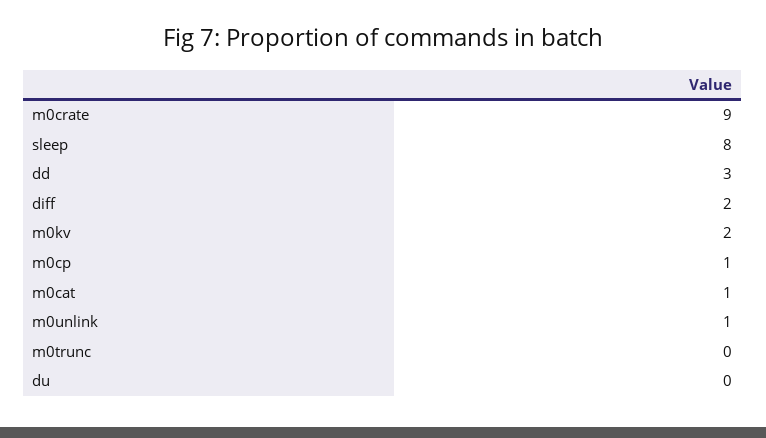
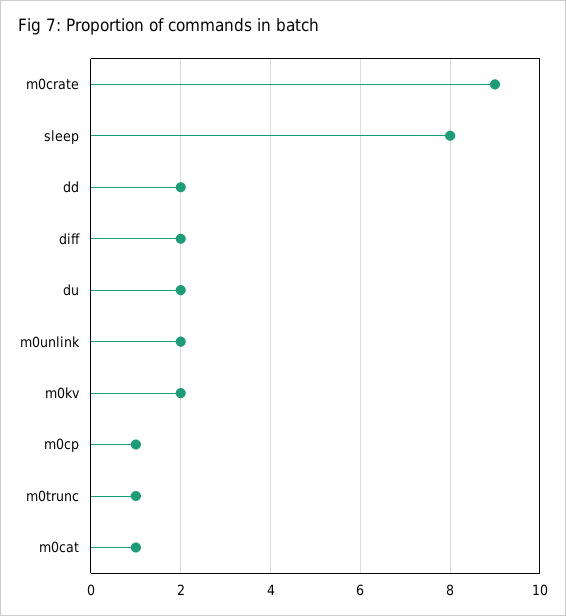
  {
    "m0crate": 9,
    "sleep": 8,
-   "dd": 3,
+   "dd": 2,
    "diff": 2,
    "m0kv": 2,
    "m0cp": 1,
    "m0cat": 1,
-   "m0unlink": 1,
+   "m0unlink": 2,
-   "m0trunc": 0,
+   "m0trunc": 1,
-   "du": 0
+   "du": 2
  }

